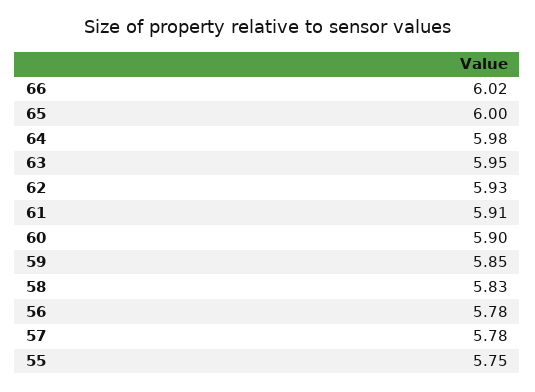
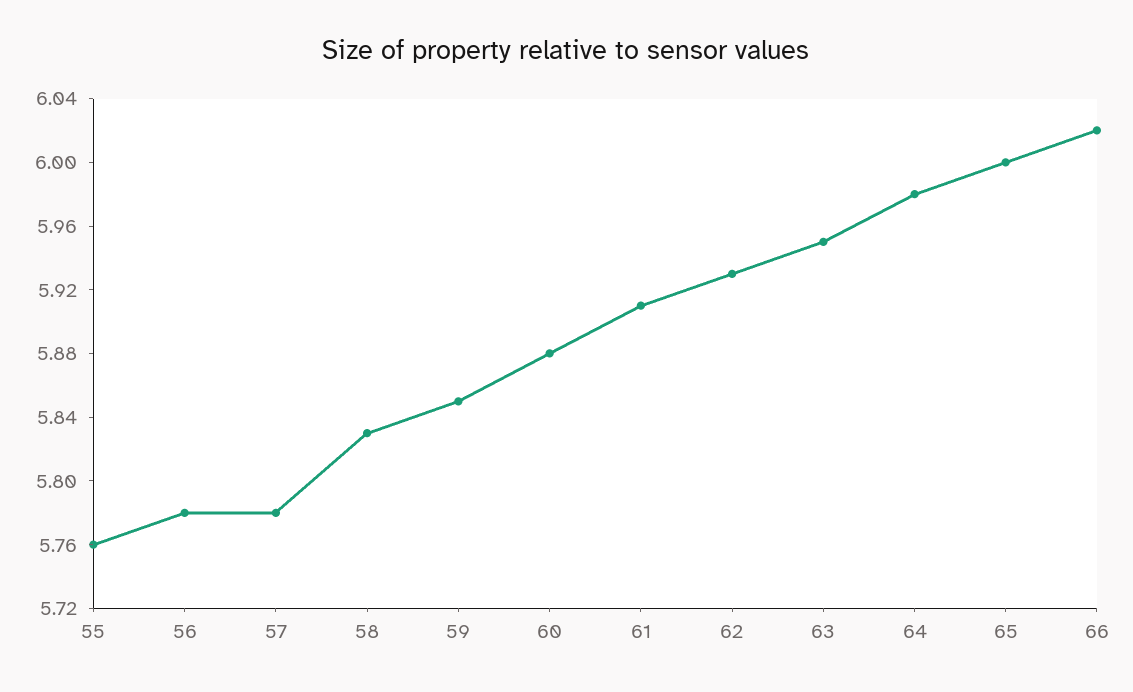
  {
    "66": 6.02,
    "65": 6,
    "64": 5.98,
    "63": 5.95,
    "62": 5.93,
    "61": 5.91,
-   "60": 5.9,
+   "60": 5.88,
    "59": 5.85,
    "58": 5.83,
    "56": 5.78,
    "57": 5.78,
-   "55": 5.75
+   "55": 5.76
  }

